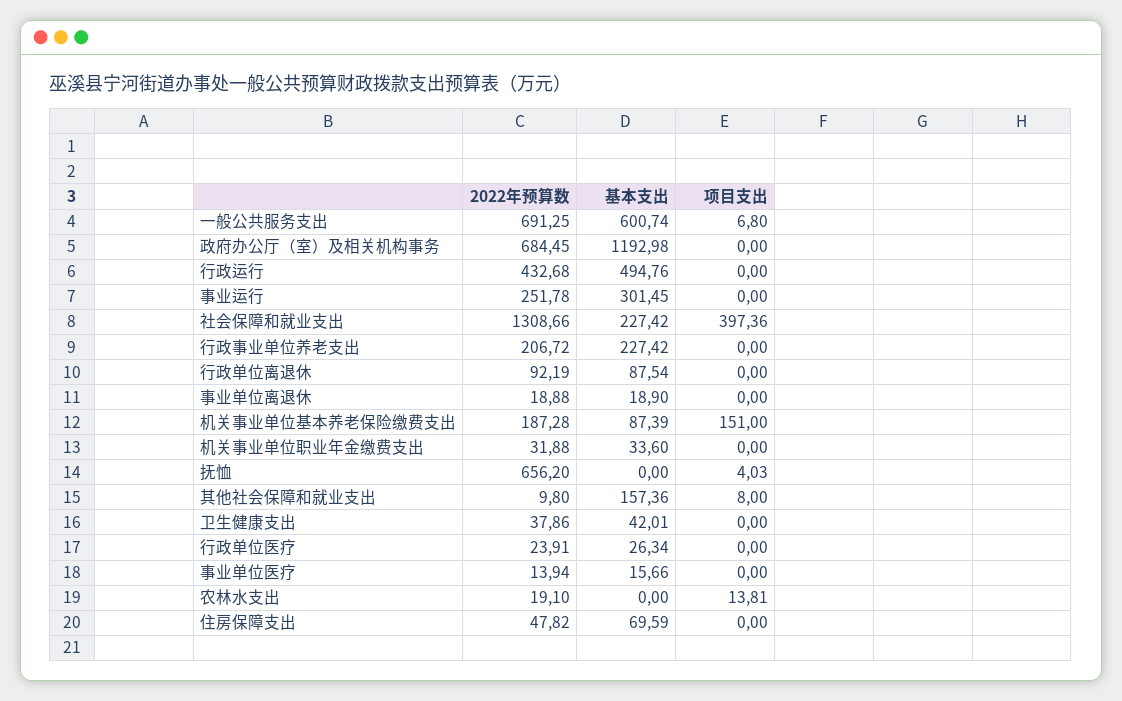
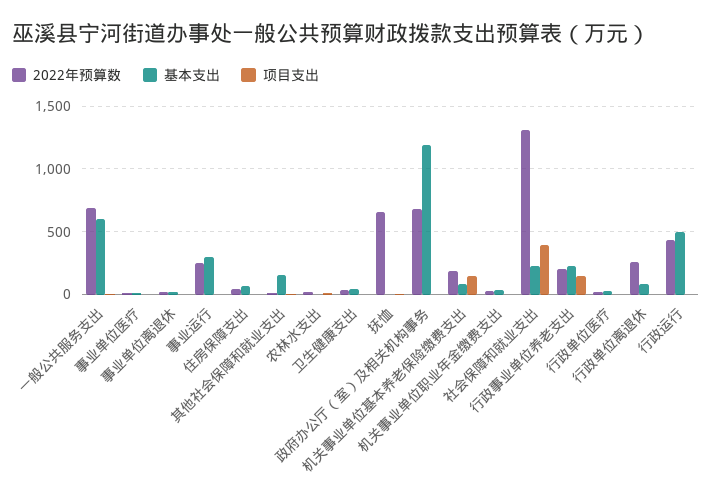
  {
    "2022年预算数": {
      "一般公共服务支出": 691.25,
      "政府办公厅（室）及相关机构事务": 684.45,
      "行政运行": 432.68,
      "事业运行": 251.78,
      "社会保障和就业支出": 1308.66,
      "行政事业单位养老支出": 206.72,
-     "行政单位离退休": 92.19,
+     "行政单位离退休": 250,
      "事业单位离退休": 18.88,
      "机关事业单位基本养老保险缴费支出": 187.28,
      "机关事业单位职业年金缴费支出": 31.88,
      "抚恤": 656.2,
      "其他社会保障和就业支出": 9.8,
      "卫生健康支出": 37.86,
      "行政单位医疗": 23.91,
      "事业单位医疗": 13.94,
      "农林水支出": 19.1,
      "住房保障支出": 47.82
    },
    "基本支出": {
      "一般公共服务支出": 600.74,
      "政府办公厅（室）及相关机构事务": 1192.98,
      "行政运行": 494.76,
      "事业运行": 301.45,
      "社会保障和就业支出": 227.42,
      "行政事业单位养老支出": 227.42,
      "行政单位离退休": 87.54,
      "事业单位离退休": 18.9,
      "机关事业单位基本养老保险缴费支出": 87.39,
      "机关事业单位职业年金缴费支出": 33.6,
      "抚恤": 0,
      "其他社会保障和就业支出": 157.36,
      "卫生健康支出": 42.01,
      "行政单位医疗": 26.34,
      "事业单位医疗": 15.66,
      "农林水支出": 0,
      "住房保障支出": 69.59
    },
    "项目支出": {
      "一般公共服务支出": 6.8,
      "政府办公厅（室）及相关机构事务": 0,
      "行政运行": 0,
      "事业运行": 0,
      "社会保障和就业支出": 397.36,
-     "行政事业单位养老支出": 0,
+     "行政事业单位养老支出": 150,
      "行政单位离退休": 0,
      "事业单位离退休": 0,
      "机关事业单位基本养老保险缴费支出": 151,
      "机关事业单位职业年金缴费支出": 0,
      "抚恤": 4.03,
      "其他社会保障和就业支出": 8,
      "卫生健康支出": 0,
      "行政单位医疗": 0,
      "事业单位医疗": 0,
      "农林水支出": 13.81,
      "住房保障支出": 0
    }
  }

